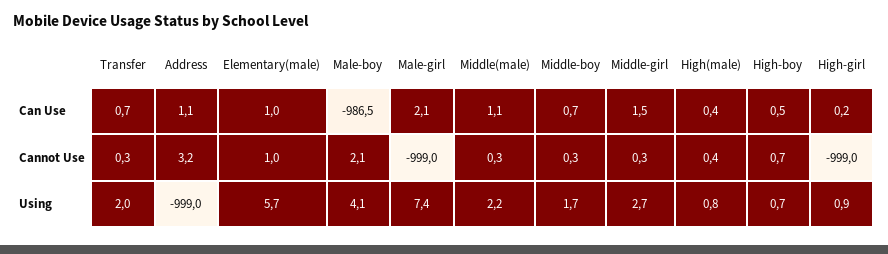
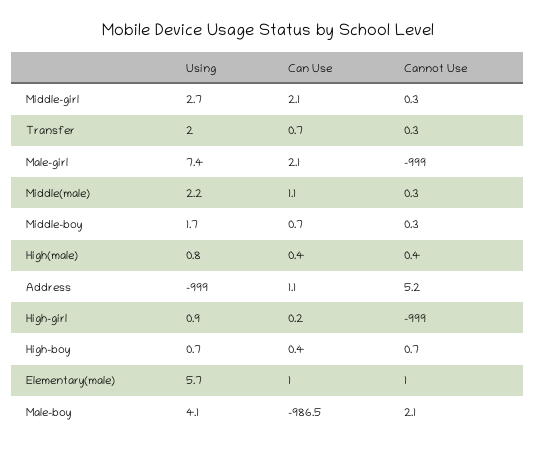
  {
    "Transfer": {
      "Can Use": 0.7,
      "Cannot Use": 0.3,
      "Using": 2
    },
    "Address": {
      "Can Use": 1.1,
-     "Cannot Use": 3.2,
+     "Cannot Use": 5.2,
      "Using": -999
    },
    "Elementary(male)": {
      "Can Use": 1,
      "Cannot Use": 1,
      "Using": 5.7
    },
    "Male-boy": {
      "Can Use": -986.5,
      "Cannot Use": 2.1,
      "Using": 4.1
    },
    "Male-girl": {
      "Can Use": 2.1,
      "Cannot Use": -999,
      "Using": 7.4
    },
    "Middle(male)": {
      "Can Use": 1.1,
      "Cannot Use": 0.3,
      "Using": 2.2
    },
    "Middle-boy": {
      "Can Use": 0.7,
      "Cannot Use": 0.3,
      "Using": 1.7
    },
    "Middle-girl": {
-     "Can Use": 1.5,
+     "Can Use": 2.1,
      "Cannot Use": 0.3,
      "Using": 2.7
    },
    "High(male)": {
      "Can Use": 0.4,
      "Cannot Use": 0.4,
      "Using": 0.8
    },
    "High-boy": {
-     "Can Use": 0.5,
+     "Can Use": 0.4,
      "Cannot Use": 0.7,
      "Using": 0.7
    },
    "High-girl": {
      "Can Use": 0.2,
      "Cannot Use": -999,
      "Using": 0.9
    }
  }

